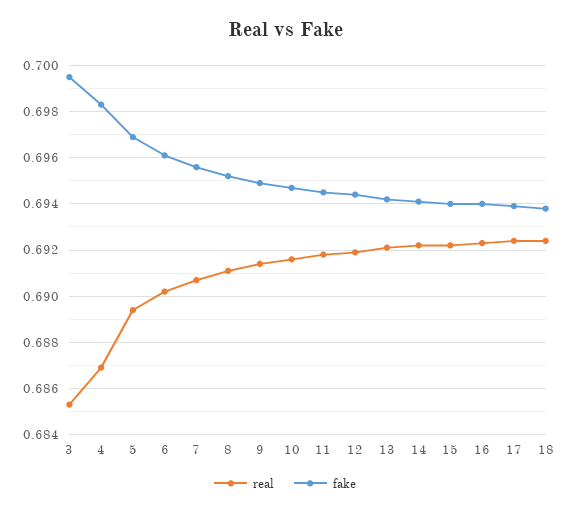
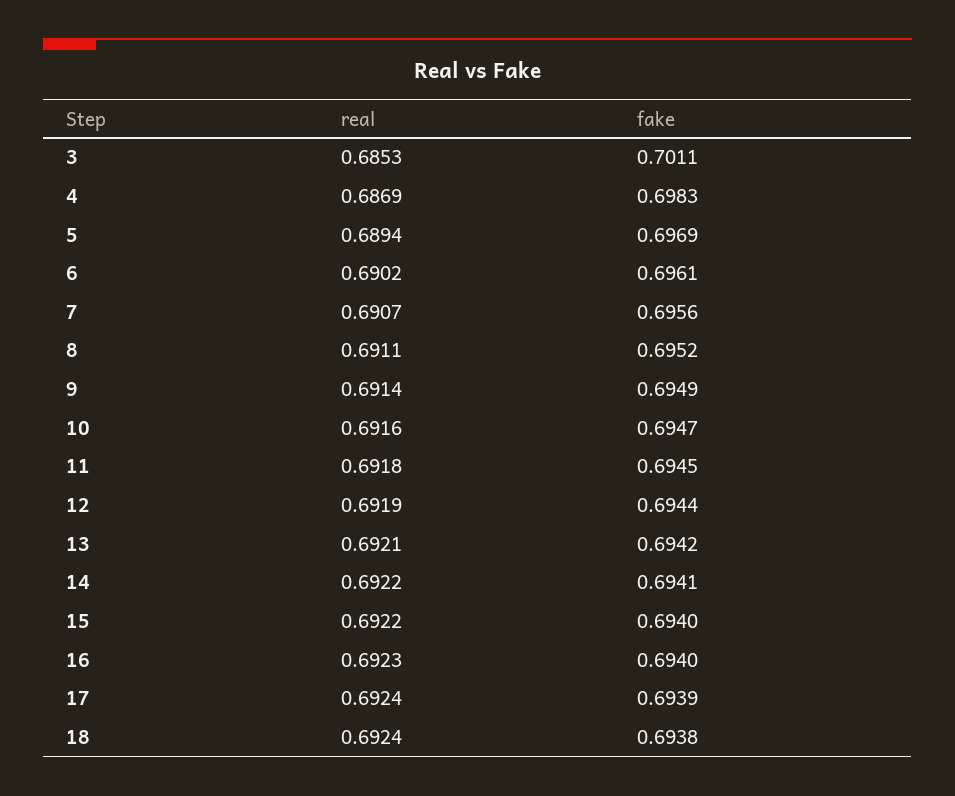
  {
    "real": {
      "3": 0.6853,
      "4": 0.6869,
      "5": 0.6894,
      "6": 0.6902,
      "7": 0.6907,
      "8": 0.6911,
      "9": 0.6914,
      "10": 0.6916,
      "11": 0.6918,
      "12": 0.6919,
      "13": 0.6921,
      "14": 0.6922,
      "15": 0.6922,
      "16": 0.6923,
      "17": 0.6924,
      "18": 0.6924
    },
    "fake": {
-     "3": 0.6995,
+     "3": 0.7011,
      "4": 0.6983,
      "5": 0.6969,
      "6": 0.6961,
      "7": 0.6956,
      "8": 0.6952,
      "9": 0.6949,
      "10": 0.6947,
      "11": 0.6945,
      "12": 0.6944,
      "13": 0.6942,
      "14": 0.6941,
      "15": 0.694,
      "16": 0.694,
      "17": 0.6939,
      "18": 0.6938
    }
  }

